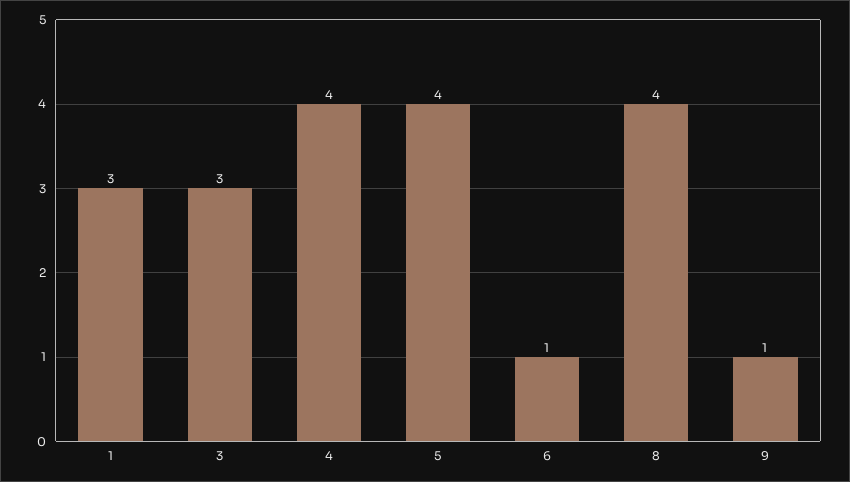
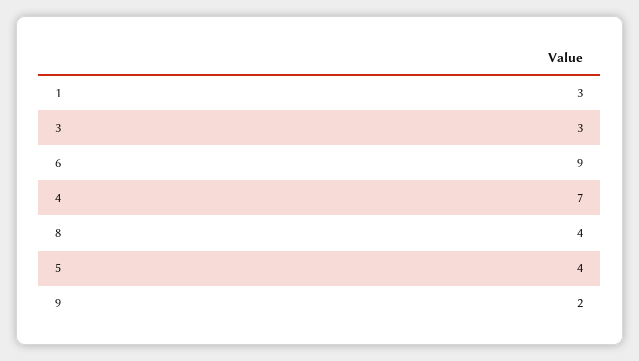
  {
    "1": 3,
    "3": 3,
-   "4": 4,
+   "4": 7,
    "5": 4,
-   "6": 1,
+   "6": 9,
    "8": 4,
-   "9": 1
+   "9": 2
  }

